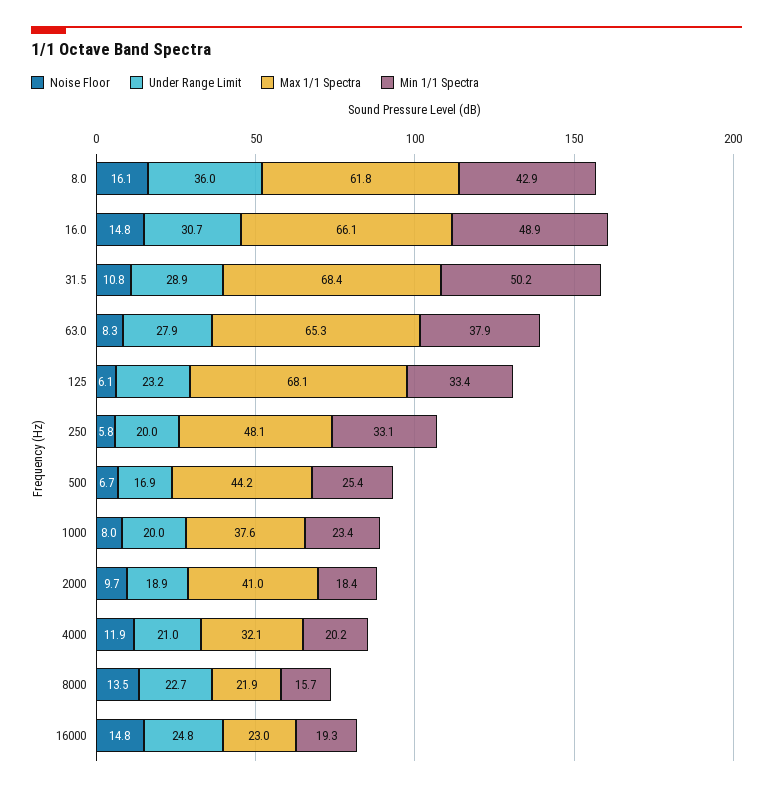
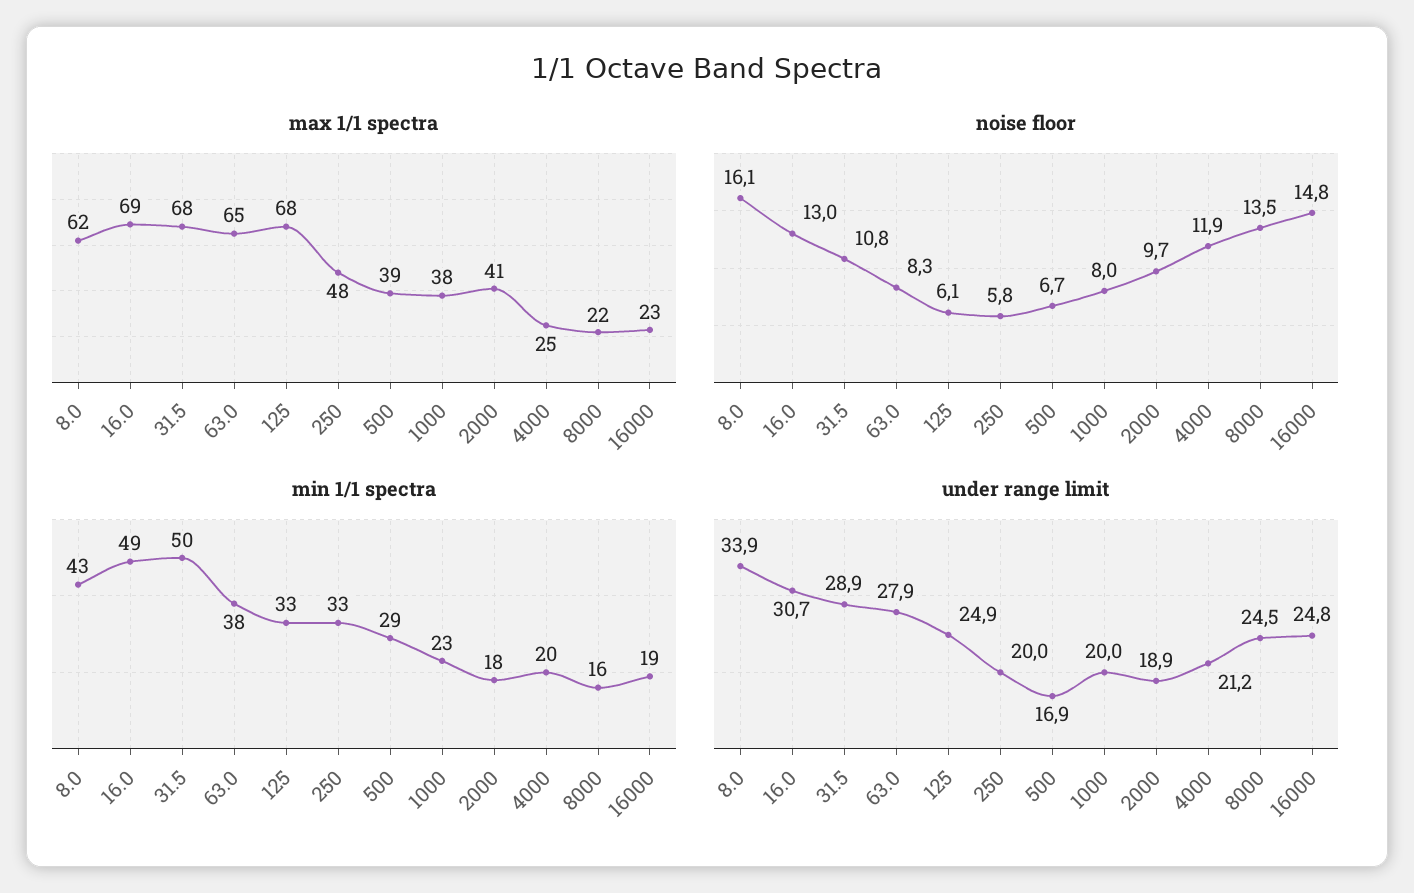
  {
    "Noise Floor": {
      "8.0": 16.1,
-     "16.0": 14.8,
+     "16.0": 13,
      "31.5": 10.8,
      "63.0": 8.3,
      "125": 6.1,
      "250": 5.8,
      "500": 6.7,
      "1000": 8,
      "2000": 9.7,
      "4000": 11.9,
      "8000": 13.5,
      "16000": 14.8
    },
    "Under Range Limit": {
-     "8.0": 36,
+     "8.0": 33.9,
      "16.0": 30.7,
      "31.5": 28.9,
      "63.0": 27.9,
-     "125": 23.2,
+     "125": 24.9,
      "250": 20,
      "500": 16.9,
      "1000": 20,
      "2000": 18.9,
-     "4000": 21,
+     "4000": 21.2,
-     "8000": 22.7,
+     "8000": 24.5,
      "16000": 24.8
    },
    "Max 1/1 Spectra": {
      "8.0": 61.8,
-     "16.0": 66.1,
+     "16.0": 69,
      "31.5": 68.4,
      "63.0": 65.3,
      "125": 68.1,
      "250": 48.1,
-     "500": 44.2,
+     "500": 39,
      "1000": 37.6,
      "2000": 41,
-     "4000": 32.1,
+     "4000": 25,
      "8000": 21.9,
      "16000": 23
    },
    "Min 1/1 Spectra": {
      "8.0": 42.9,
      "16.0": 48.9,
      "31.5": 50.2,
      "63.0": 37.9,
      "125": 33.4,
      "250": 33.1,
-     "500": 25.4,
+     "500": 29,
      "1000": 23.4,
      "2000": 18.4,
      "4000": 20.2,
      "8000": 15.7,
      "16000": 19.3
    }
  }

